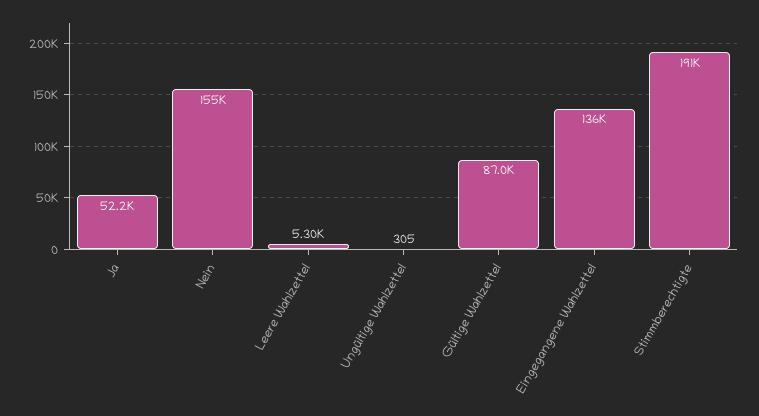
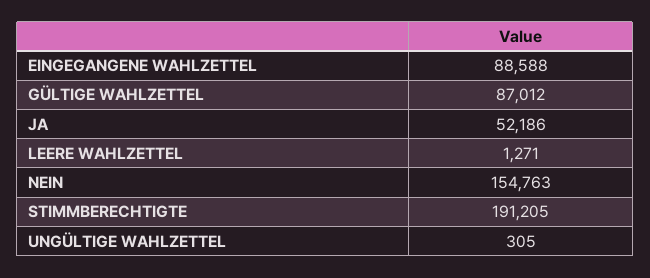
  {
    "Ja": 52186,
    "Nein": 154763,
-   "Leere Wahlzettel": 5300,
+   "Leere Wahlzettel": 1271,
    "Ungültige Wahlzettel": 305,
    "Gültige Wahlzettel": 87012,
-   "Eingegangene Wahlzettel": 136000,
+   "Eingegangene Wahlzettel": 88588,
    "Stimmberechtigte": 191205
  }

